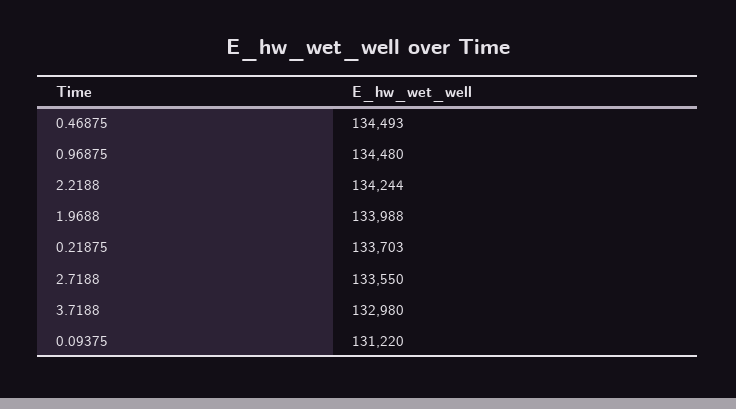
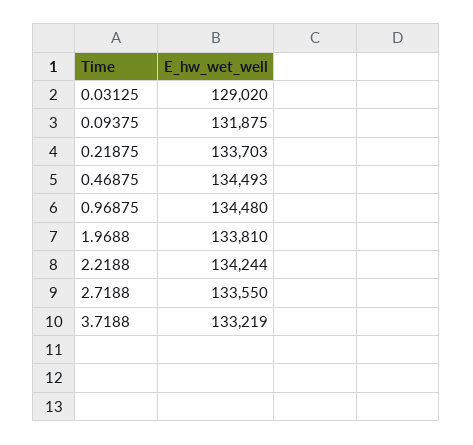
  {
    "0.46875": 134493,
    "0.96875": 134480,
    "2.2188": 134244,
-   "1.9688": 133988,
+   "1.9688": 133810,
    "0.21875": 133703,
    "2.7188": 133550,
-   "3.7188": 132980,
+   "3.7188": 133219,
-   "0.09375": 131220
+   "0.09375": 131875,
+   "0.03125": 129020
  }

